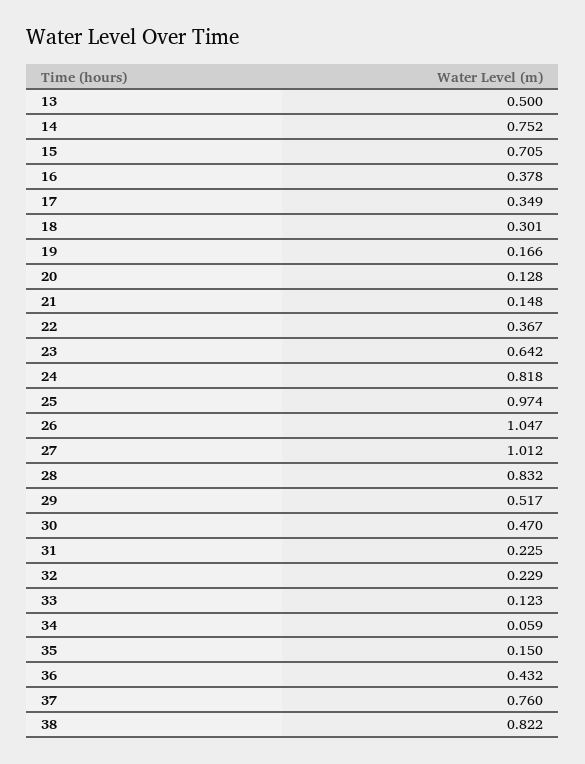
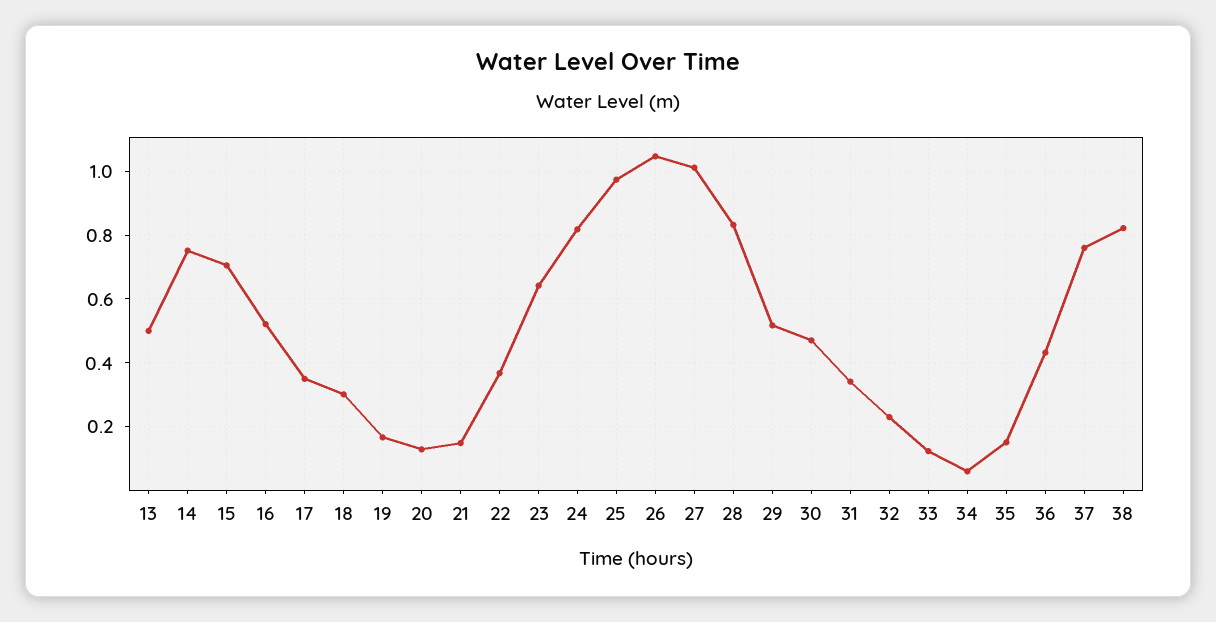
  {
    "13": 0.5,
    "14": 0.752,
    "15": 0.705,
-   "16": 0.378,
+   "16": 0.52,
    "17": 0.349,
    "18": 0.301,
    "19": 0.166,
    "20": 0.128,
    "21": 0.148,
    "22": 0.367,
    "23": 0.642,
    "24": 0.818,
    "25": 0.974,
    "26": 1.047,
    "27": 1.012,
    "28": 0.832,
    "29": 0.517,
    "30": 0.47,
-   "31": 0.225,
+   "31": 0.34,
    "32": 0.229,
    "33": 0.123,
    "34": 0.059,
    "35": 0.15,
    "36": 0.432,
    "37": 0.76,
    "38": 0.822
  }

